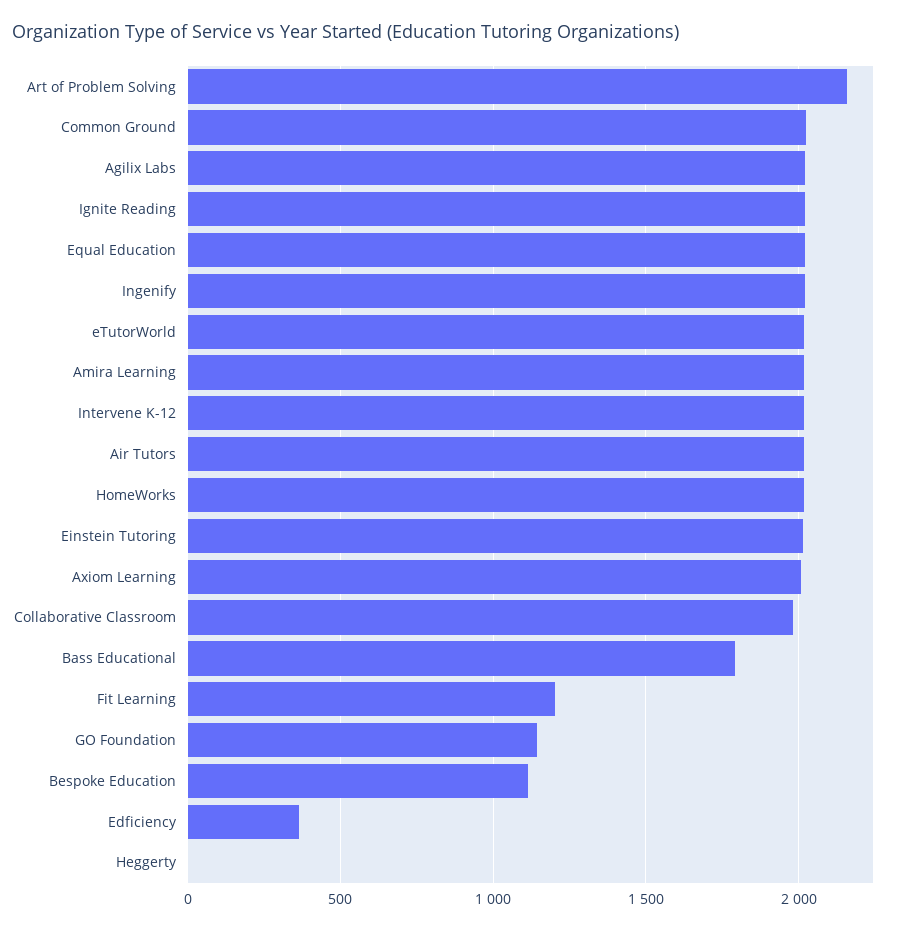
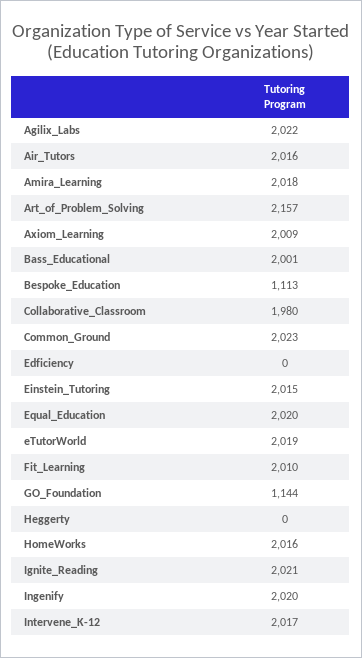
  {
    "Art of Problem Solving": 2157,
    "Common Ground": 2023,
    "Agilix Labs": 2022,
    "Ignite Reading": 2021,
    "Equal Education": 2020,
    "Ingenify": 2020,
    "eTutorWorld": 2019,
    "Amira Learning": 2018,
    "Intervene K-12": 2017,
    "Air Tutors": 2016,
    "HomeWorks": 2016,
    "Einstein Tutoring": 2015,
    "Axiom Learning": 2009,
    "Collaborative Classroom": 1980,
-   "Bass Educational": 1800,
+   "Bass Educational": 2001,
-   "Fit Learning": 1200,
+   "Fit Learning": 2010,
    "GO Foundation": 1144,
    "Bespoke Education": 1113,
-   "Edficiency": 350,
+   "Edficiency": 0,
    "Heggerty": 0
  }

